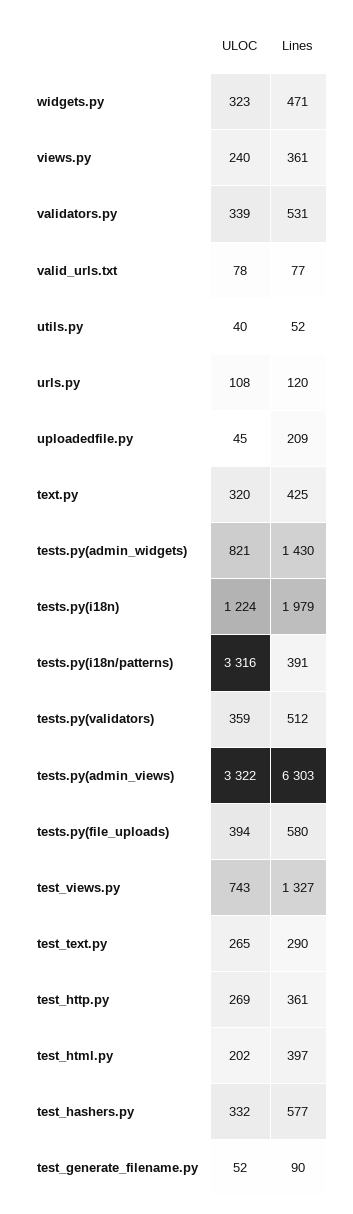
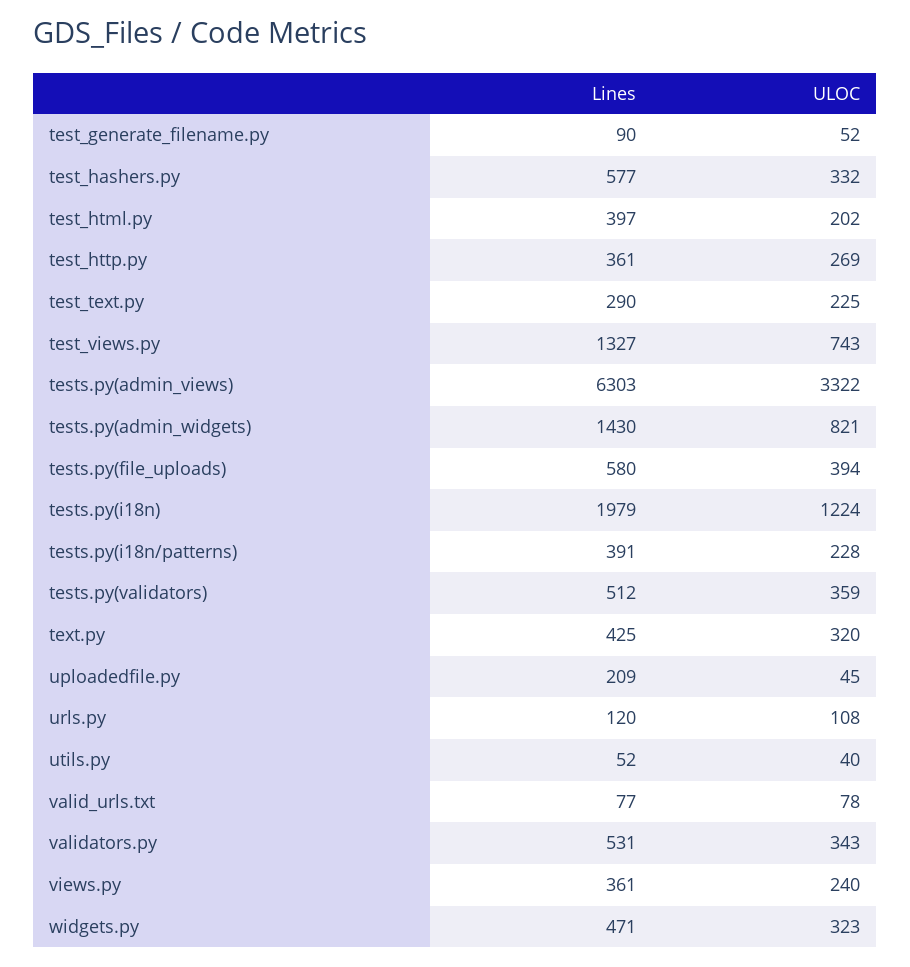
  {
    "ULOC": {
      "widgets.py": 323,
      "views.py": 240,
-     "validators.py": 339,
+     "validators.py": 343,
      "valid_urls.txt": 78,
      "utils.py": 40,
      "urls.py": 108,
      "uploadedfile.py": 45,
      "text.py": 320,
      "tests.py(admin_widgets)": 821,
      "tests.py(i18n)": 1224,
-     "tests.py(i18n/patterns)": 3316,
+     "tests.py(i18n/patterns)": 228,
      "tests.py(validators)": 359,
      "tests.py(admin_views)": 3322,
      "tests.py(file_uploads)": 394,
      "test_views.py": 743,
-     "test_text.py": 265,
+     "test_text.py": 225,
      "test_http.py": 269,
      "test_html.py": 202,
      "test_hashers.py": 332,
      "test_generate_filename.py": 52
    },
    "Lines": {
      "widgets.py": 471,
      "views.py": 361,
      "validators.py": 531,
      "valid_urls.txt": 77,
      "utils.py": 52,
      "urls.py": 120,
      "uploadedfile.py": 209,
      "text.py": 425,
      "tests.py(admin_widgets)": 1430,
      "tests.py(i18n)": 1979,
      "tests.py(i18n/patterns)": 391,
      "tests.py(validators)": 512,
      "tests.py(admin_views)": 6303,
      "tests.py(file_uploads)": 580,
      "test_views.py": 1327,
      "test_text.py": 290,
      "test_http.py": 361,
      "test_html.py": 397,
      "test_hashers.py": 577,
      "test_generate_filename.py": 90
    }
  }

